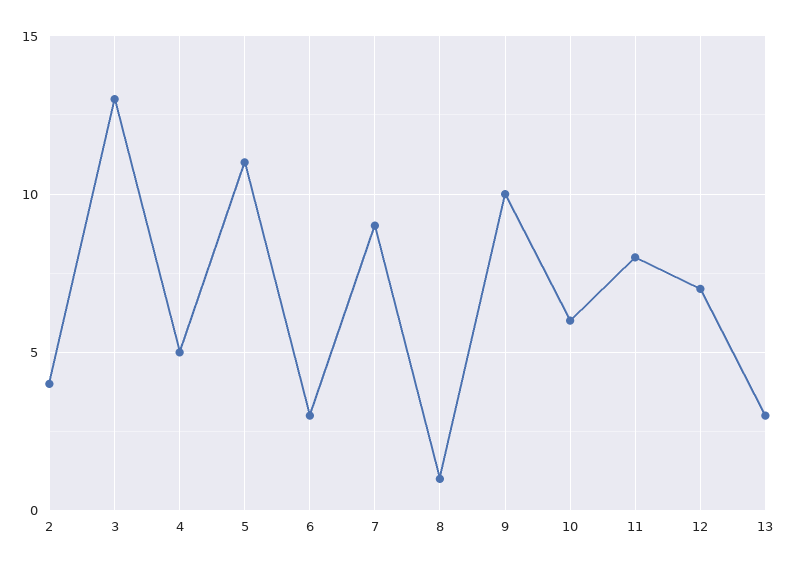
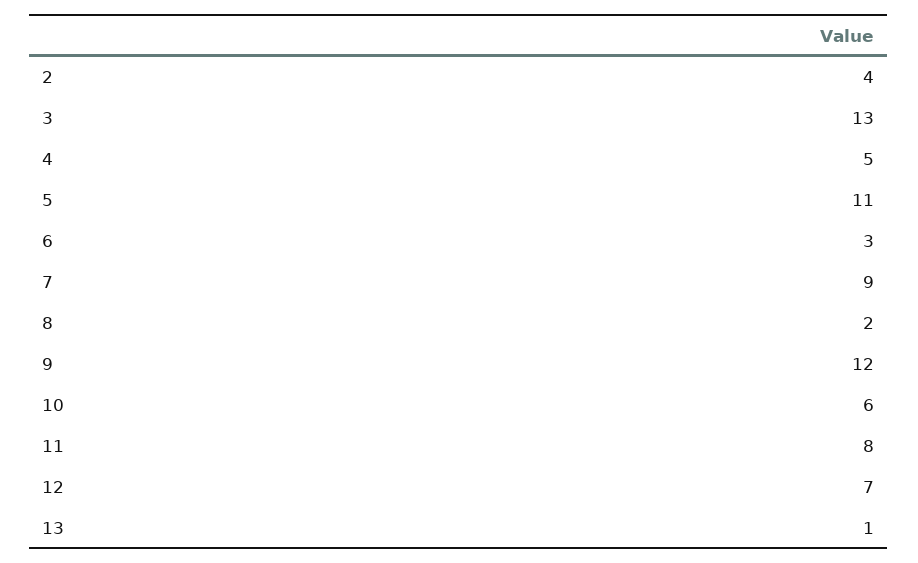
  {
    "2": 4,
    "3": 13,
    "4": 5,
    "5": 11,
    "6": 3,
    "7": 9,
-   "8": 1,
+   "8": 2,
-   "9": 10,
+   "9": 12,
    "10": 6,
    "11": 8,
    "12": 7,
-   "13": 3
+   "13": 1
  }

